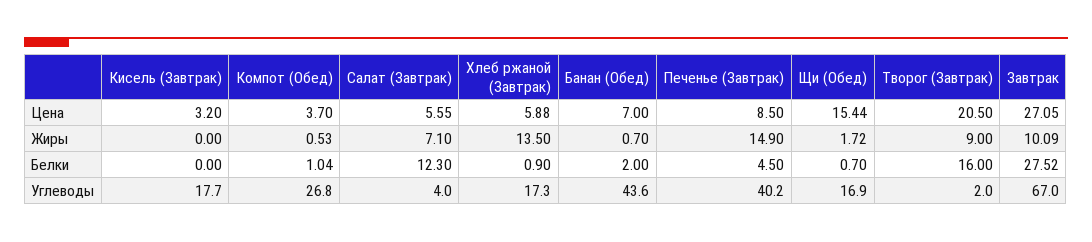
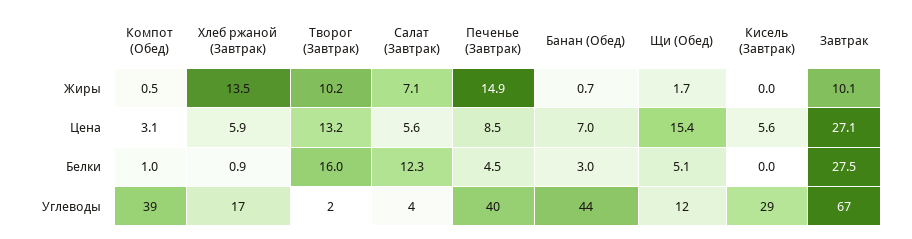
  {
    "Кисель (Завтрак)": {
-     "Цена": 3.2,
+     "Цена": 5.6,
      "Жиры": 0,
      "Белки": 0,
-     "Углеводы": 17.7
+     "Углеводы": 29
    },
    "Компот (Обед)": {
-     "Цена": 3.7,
+     "Цена": 3.1,
      "Жиры": 0.53,
      "Белки": 1.04,
-     "Углеводы": 26.8
+     "Углеводы": 39
    },
    "Салат (Завтрак)": {
      "Цена": 5.55,
      "Жиры": 7.1,
      "Белки": 12.3,
      "Углеводы": 4
    },
    "Хлеб ржаной (Завтрак)": {
      "Цена": 5.88,
      "Жиры": 13.5,
      "Белки": 0.9,
      "Углеводы": 17.3
    },
    "Банан (Обед)": {
      "Цена": 7,
      "Жиры": 0.7,
-     "Белки": 2,
+     "Белки": 3,
      "Углеводы": 43.6
    },
    "Печенье (Завтрак)": {
      "Цена": 8.5,
      "Жиры": 14.9,
      "Белки": 4.5,
      "Углеводы": 40.2
    },
    "Щи (Обед)": {
      "Цена": 15.44,
      "Жиры": 1.72,
-     "Белки": 0.7,
+     "Белки": 5.1,
-     "Углеводы": 16.9
+     "Углеводы": 12
    },
    "Творог (Завтрак)": {
-     "Цена": 20.5,
+     "Цена": 13.2,
-     "Жиры": 9,
+     "Жиры": 10.2,
      "Белки": 16,
      "Углеводы": 2
    },
    "Завтрак": {
      "Цена": 27.05,
      "Жиры": 10.09,
      "Белки": 27.52,
      "Углеводы": 67
    }
  }

